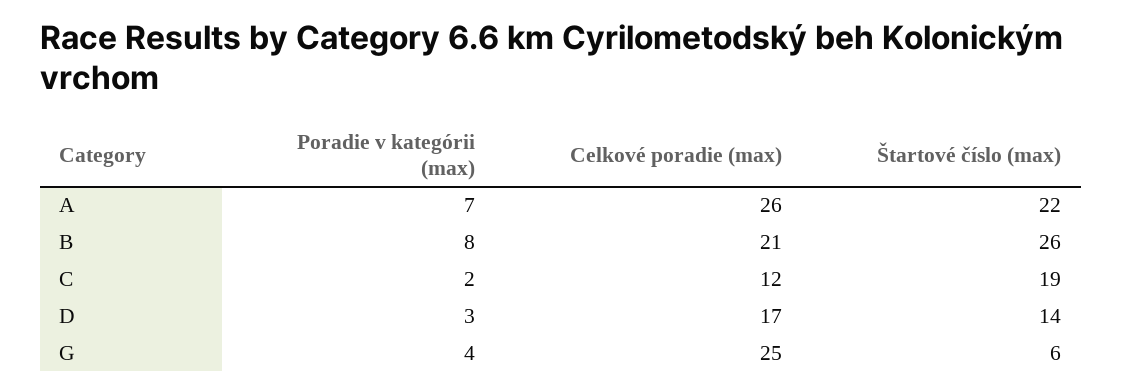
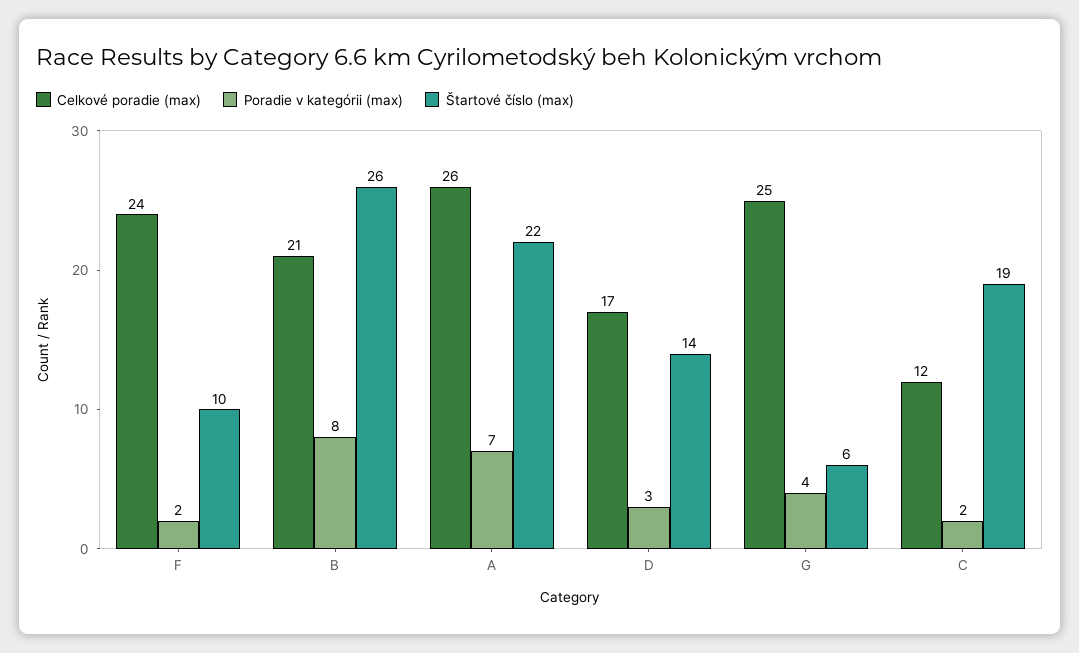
  {
    "Poradie v kategórii (max)": {
      "A": 7,
      "B": 8,
      "C": 2,
      "D": 3,
-     "G": 4
+     "G": 4,
+     "F": 2
    },
    "Celkové poradie (max)": {
      "A": 26,
      "B": 21,
      "C": 12,
      "D": 17,
-     "G": 25
+     "G": 25,
+     "F": 24
    },
    "Štartové číslo (max)": {
      "A": 22,
      "B": 26,
      "C": 19,
      "D": 14,
-     "G": 6
+     "G": 6,
+     "F": 10
    }
  }

